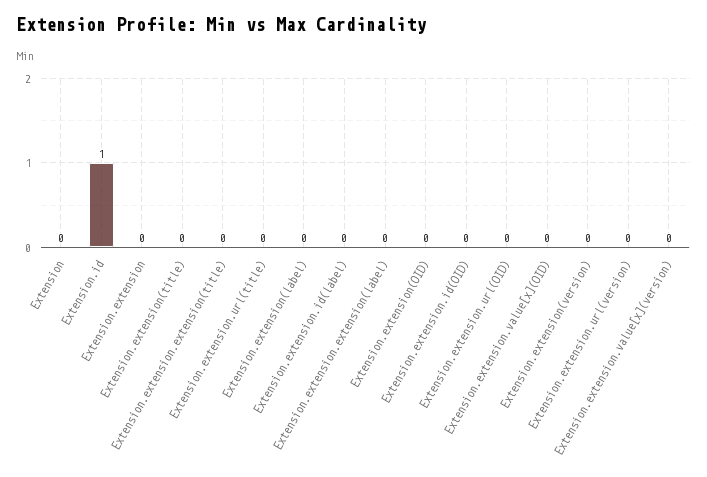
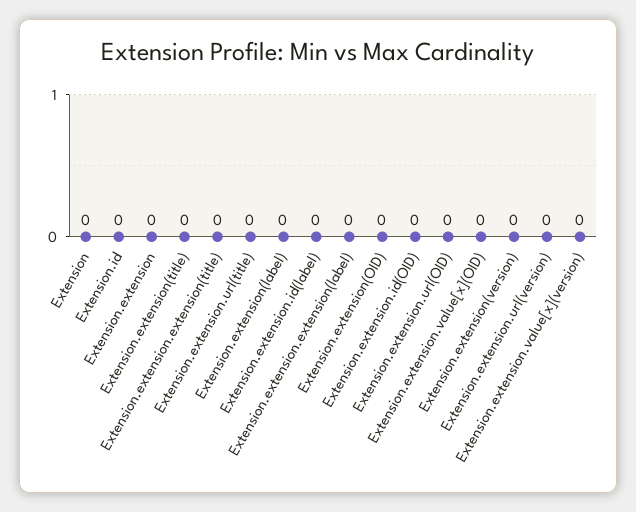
  {
    "Extension": 0,
-   "Extension.id": 1,
+   "Extension.id": 0,
    "Extension.extension": 0,
    "Extension.extension(title)": 0,
    "Extension.extension.extension(title)": 0,
    "Extension.extension.url(title)": 0,
    "Extension.extension(label)": 0,
    "Extension.extension.id(label)": 0,
    "Extension.extension.extension(label)": 0,
    "Extension.extension(OID)": 0,
    "Extension.extension.id(OID)": 0,
    "Extension.extension.url(OID)": 0,
    "Extension.extension.value[x](OID)": 0,
    "Extension.extension(version)": 0,
    "Extension.extension.url(version)": 0,
    "Extension.extension.value[x](version)": 0
  }

